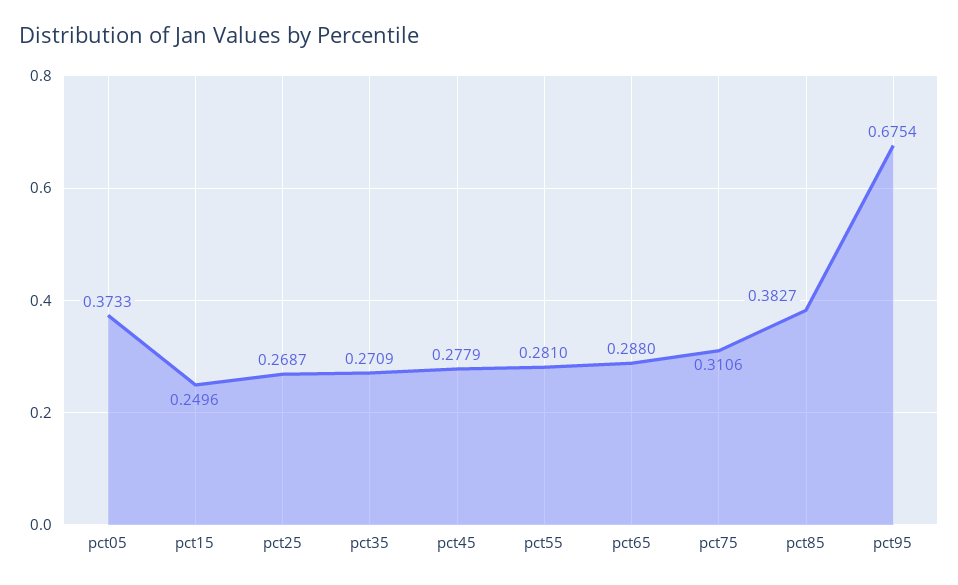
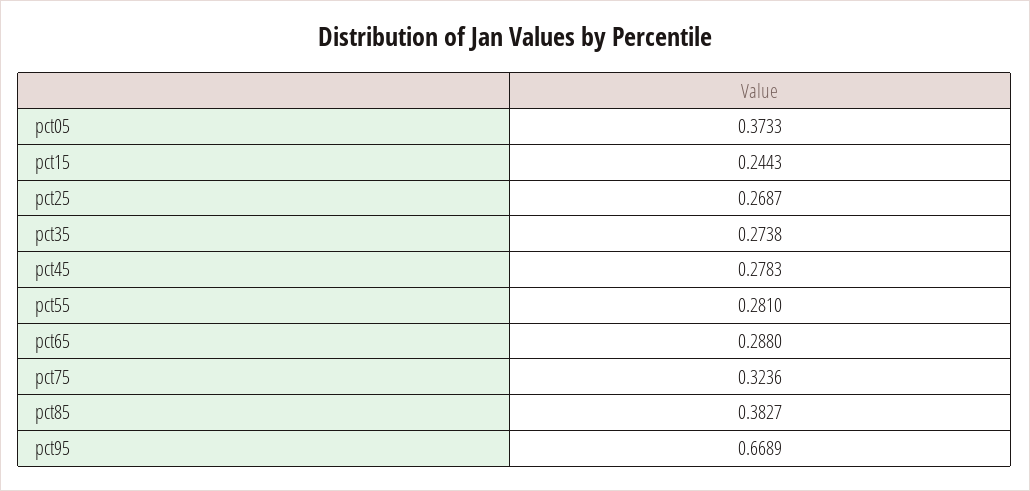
  {
    "pct05": 0.3733,
-   "pct15": 0.2496,
+   "pct15": 0.2443,
    "pct25": 0.2687,
-   "pct35": 0.2709,
+   "pct35": 0.2738,
-   "pct45": 0.2779,
+   "pct45": 0.2783,
    "pct55": 0.281,
    "pct65": 0.288,
-   "pct75": 0.3106,
+   "pct75": 0.3236,
    "pct85": 0.3827,
-   "pct95": 0.6754
+   "pct95": 0.6689
  }

